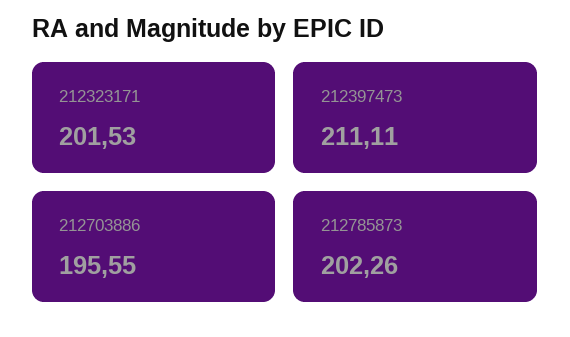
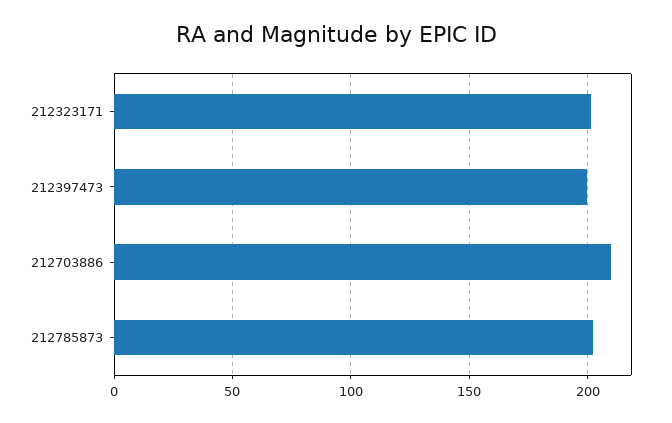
  {
    "212323171": 201.53,
-   "212397473": 211.11,
+   "212397473": 200,
-   "212703886": 195.55,
+   "212703886": 210,
    "212785873": 202.26
  }

